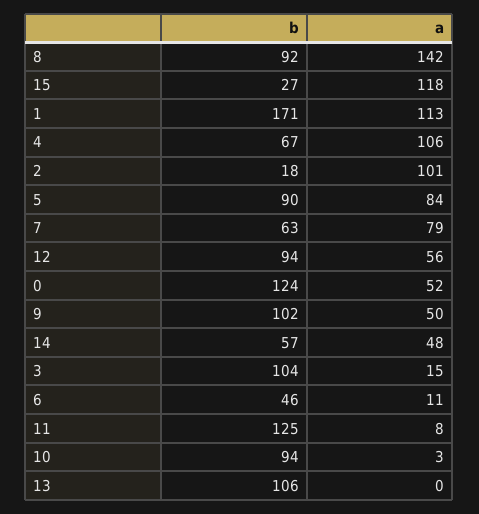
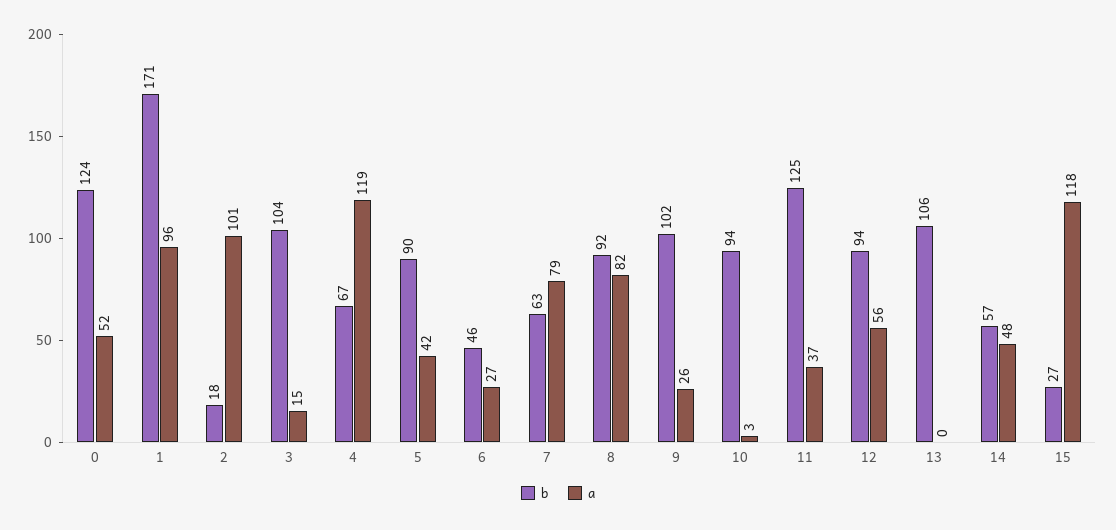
  {
    "b": {
      "8": 92,
      "15": 27,
      "1": 171,
      "4": 67,
      "2": 18,
      "5": 90,
      "7": 63,
      "12": 94,
      "0": 124,
      "9": 102,
      "14": 57,
      "3": 104,
      "6": 46,
      "11": 125,
      "10": 94,
      "13": 106
    },
    "a": {
-     "8": 142,
+     "8": 82,
      "15": 118,
-     "1": 113,
+     "1": 96,
-     "4": 106,
+     "4": 119,
      "2": 101,
-     "5": 84,
+     "5": 42,
      "7": 79,
      "12": 56,
      "0": 52,
-     "9": 50,
+     "9": 26,
      "14": 48,
      "3": 15,
-     "6": 11,
+     "6": 27,
-     "11": 8,
+     "11": 37,
      "10": 3,
      "13": 0
    }
  }

